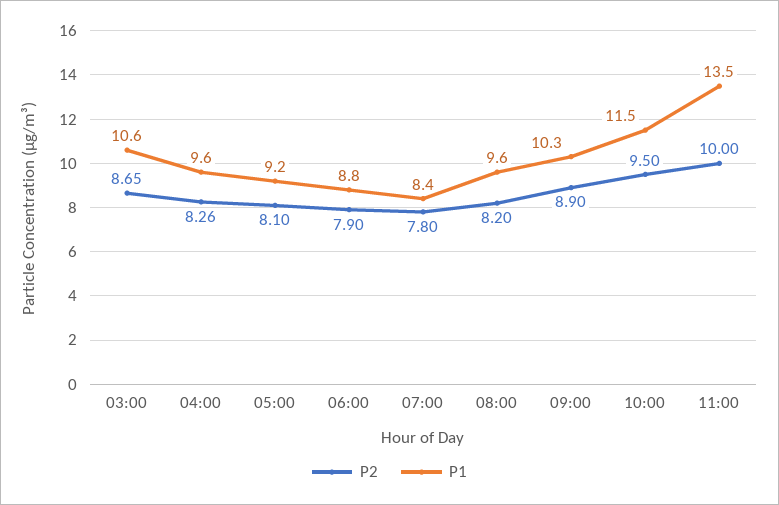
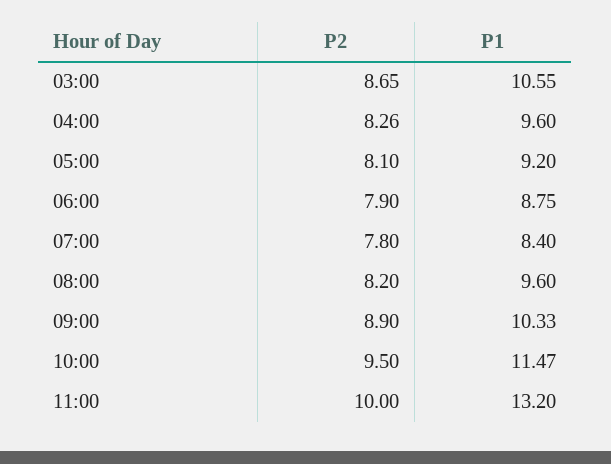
  {
    "P2": {
      "03:00": 8.65,
      "04:00": 8.26,
      "05:00": 8.1,
      "06:00": 7.9,
      "07:00": 7.8,
      "08:00": 8.2,
      "09:00": 8.9,
      "10:00": 9.5,
      "11:00": 10
    },
    "P1": {
      "03:00": 10.55,
      "04:00": 9.6,
      "05:00": 9.2,
      "06:00": 8.75,
      "07:00": 8.4,
      "08:00": 9.6,
      "09:00": 10.33,
      "10:00": 11.47,
-     "11:00": 13.5
+     "11:00": 13.2
    }
  }

